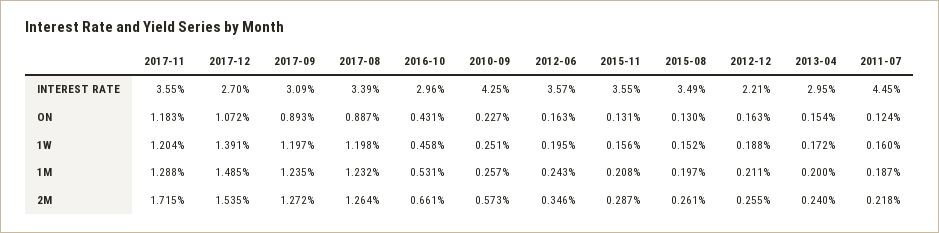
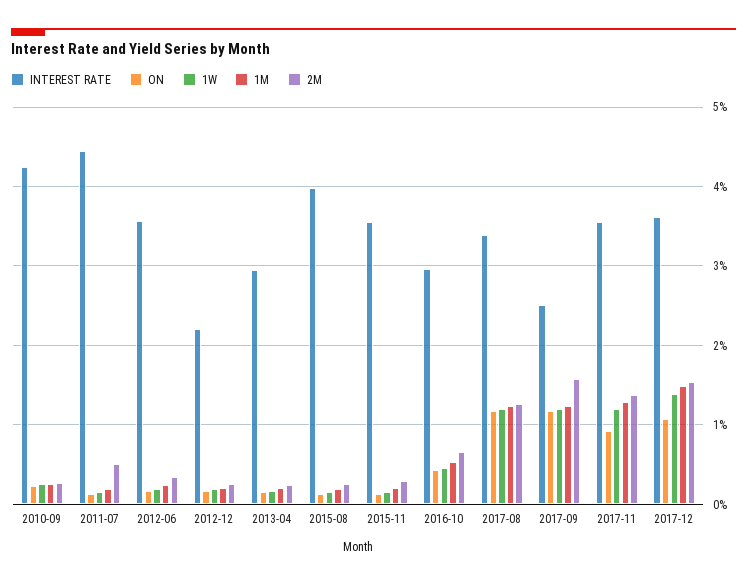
  {
    "INTEREST RATE": {
      "2017-11": 3.55,
-     "2017-12": 2.7,
+     "2017-12": 3.6,
-     "2017-09": 3.09,
+     "2017-09": 2.5,
      "2017-08": 3.39,
      "2016-10": 2.96,
      "2010-09": 4.25,
      "2012-06": 3.57,
      "2015-11": 3.55,
-     "2015-08": 3.49,
+     "2015-08": 4,
      "2012-12": 2.21,
      "2013-04": 2.95,
      "2011-07": 4.45
    },
    "ON": {
-     "2017-11": 1.183,
+     "2017-11": 0.9,
      "2017-12": 1.072,
-     "2017-09": 0.893,
+     "2017-09": 1.2,
-     "2017-08": 0.887,
+     "2017-08": 1.2,
      "2016-10": 0.431,
      "2010-09": 0.227,
      "2012-06": 0.163,
      "2015-11": 0.131,
      "2015-08": 0.13,
      "2012-12": 0.163,
      "2013-04": 0.154,
      "2011-07": 0.124
    },
    "1W": {
      "2017-11": 1.204,
      "2017-12": 1.391,
      "2017-09": 1.197,
      "2017-08": 1.198,
      "2016-10": 0.458,
      "2010-09": 0.251,
      "2012-06": 0.195,
      "2015-11": 0.156,
      "2015-08": 0.152,
      "2012-12": 0.188,
      "2013-04": 0.172,
      "2011-07": 0.16
    },
    "1M": {
      "2017-11": 1.288,
      "2017-12": 1.485,
      "2017-09": 1.235,
      "2017-08": 1.232,
      "2016-10": 0.531,
      "2010-09": 0.257,
      "2012-06": 0.243,
      "2015-11": 0.208,
      "2015-08": 0.197,
      "2012-12": 0.211,
      "2013-04": 0.2,
      "2011-07": 0.187
    },
    "2M": {
-     "2017-11": 1.715,
+     "2017-11": 1.4,
      "2017-12": 1.535,
-     "2017-09": 1.272,
+     "2017-09": 1.6,
      "2017-08": 1.264,
      "2016-10": 0.661,
-     "2010-09": 0.573,
+     "2010-09": 0.3,
      "2012-06": 0.346,
      "2015-11": 0.287,
      "2015-08": 0.261,
      "2012-12": 0.255,
      "2013-04": 0.24,
-     "2011-07": 0.218
+     "2011-07": 0.5
    }
  }

